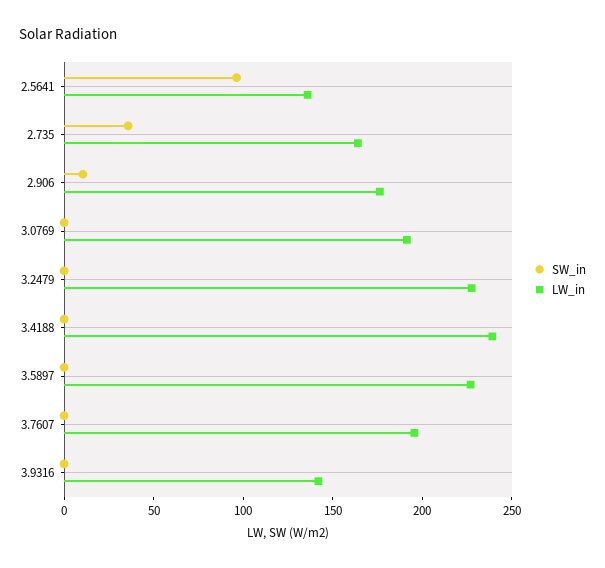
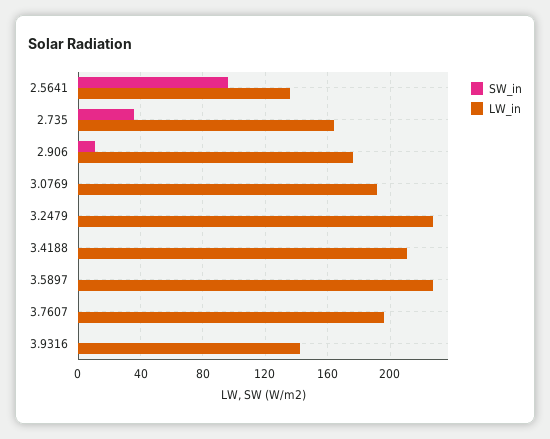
  {
    "SW_in": {
      "2.5641": 95,
      "2.735": 35,
      "2.906": 10,
      "3.0769": 0,
      "3.2479": 0,
      "3.4188": 0,
      "3.5897": 0,
      "3.7607": 0,
      "3.9316": 0
    },
    "LW_in": {
      "2.5641": 135,
      "2.735": 165,
      "2.906": 175,
      "3.0769": 190,
      "3.2479": 230,
-     "3.4188": 240,
+     "3.4188": 210,
      "3.5897": 225,
      "3.7607": 195,
      "3.9316": 140
    }
  }

